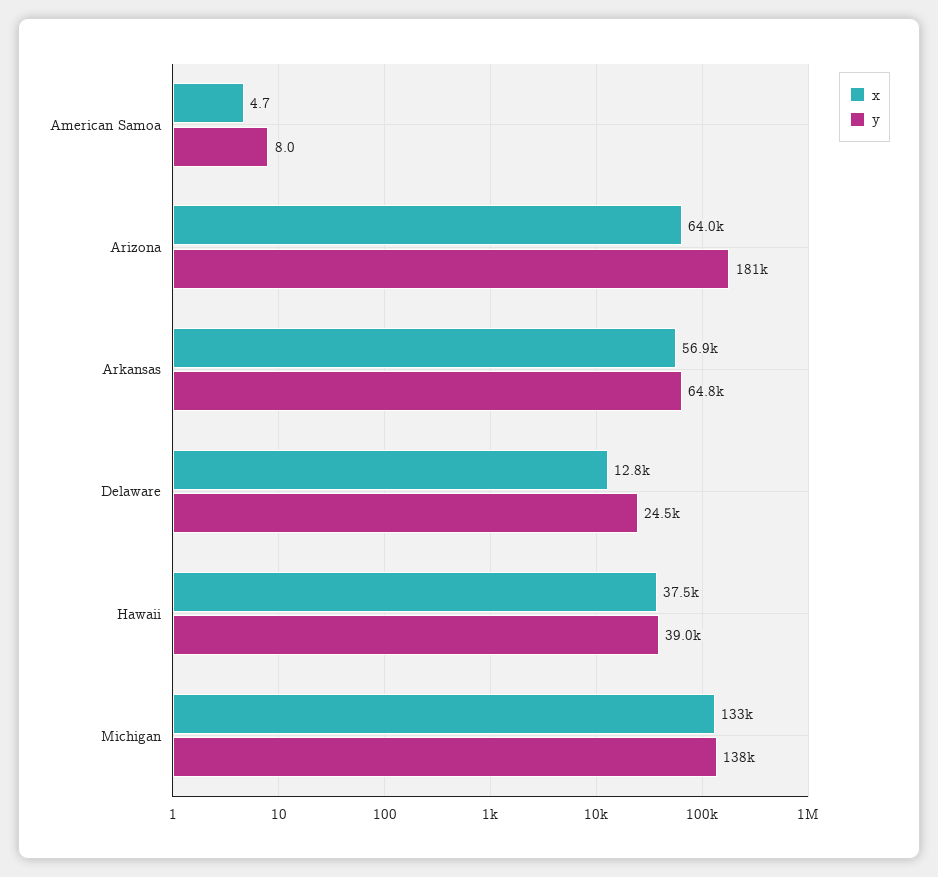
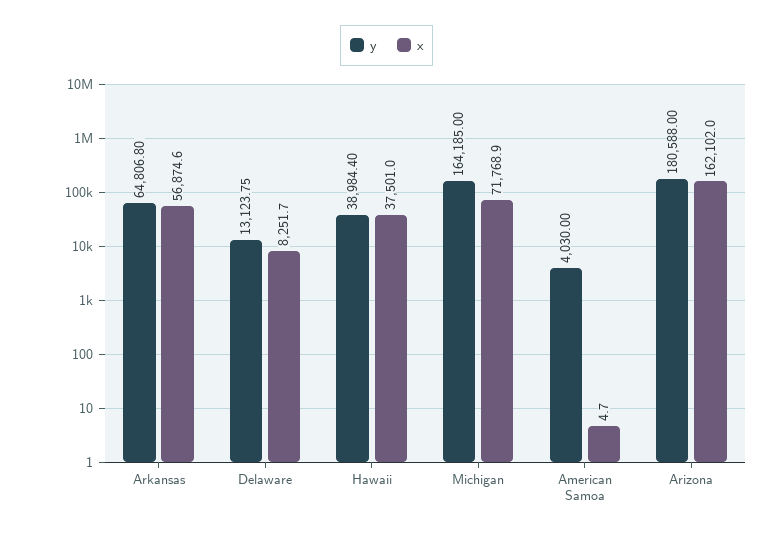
  {
    "x": {
      "American Samoa": 4.7,
-     "Arizona": 64000,
+     "Arizona": 162102,
      "Arkansas": 56874.6,
-     "Delaware": 12800,
+     "Delaware": 8251.7,
      "Hawaii": 37501,
-     "Michigan": 133000
+     "Michigan": 71768.9
    },
    "y": {
-     "American Samoa": 8,
+     "American Samoa": 4030,
      "Arizona": 180588,
      "Arkansas": 64806.8,
-     "Delaware": 24500,
+     "Delaware": 13123.75,
      "Hawaii": 38984.4,
-     "Michigan": 138000
+     "Michigan": 164185
    }
  }

